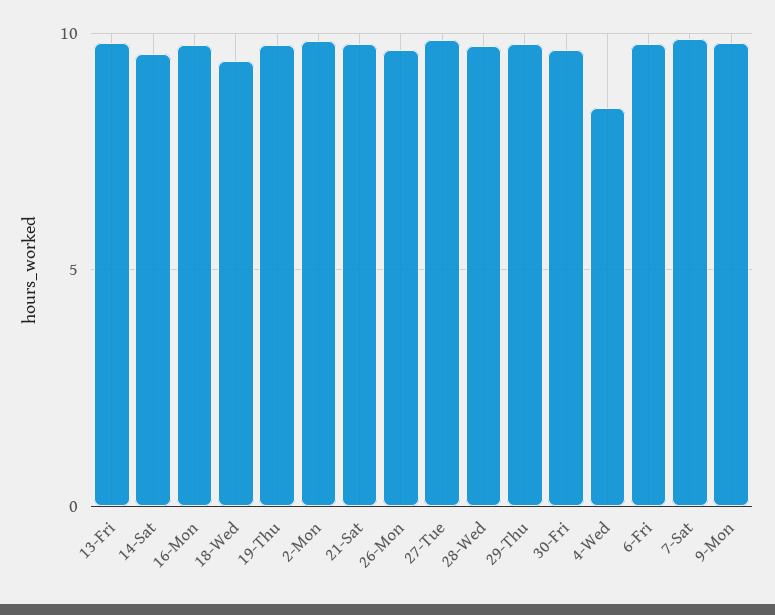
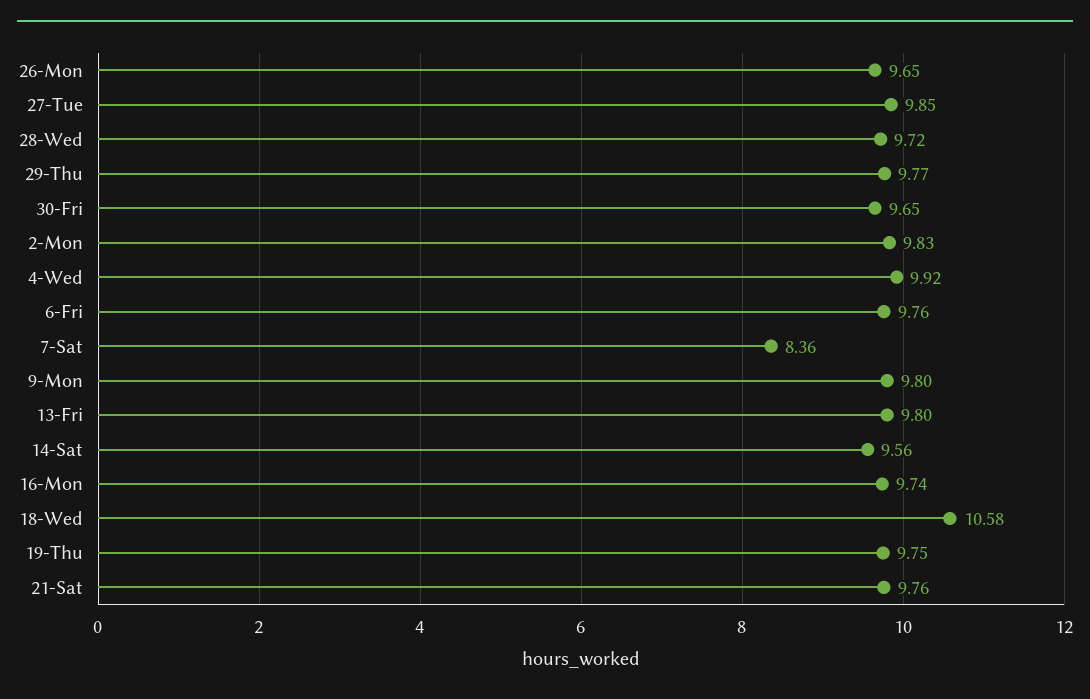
  {
    "13-Fri": 9.8,
    "14-Sat": 9.56,
    "16-Mon": 9.74,
-   "18-Wed": 9.5,
+   "18-Wed": 10.58,
    "19-Thu": 9.75,
    "2-Mon": 9.83,
    "21-Sat": 9.76,
    "26-Mon": 9.65,
    "27-Tue": 9.85,
    "28-Wed": 9.72,
    "29-Thu": 9.77,
    "30-Fri": 9.65,
-   "4-Wed": 8.5,
+   "4-Wed": 9.92,
    "6-Fri": 9.76,
-   "7-Sat": 10,
+   "7-Sat": 8.36,
    "9-Mon": 9.8
  }

